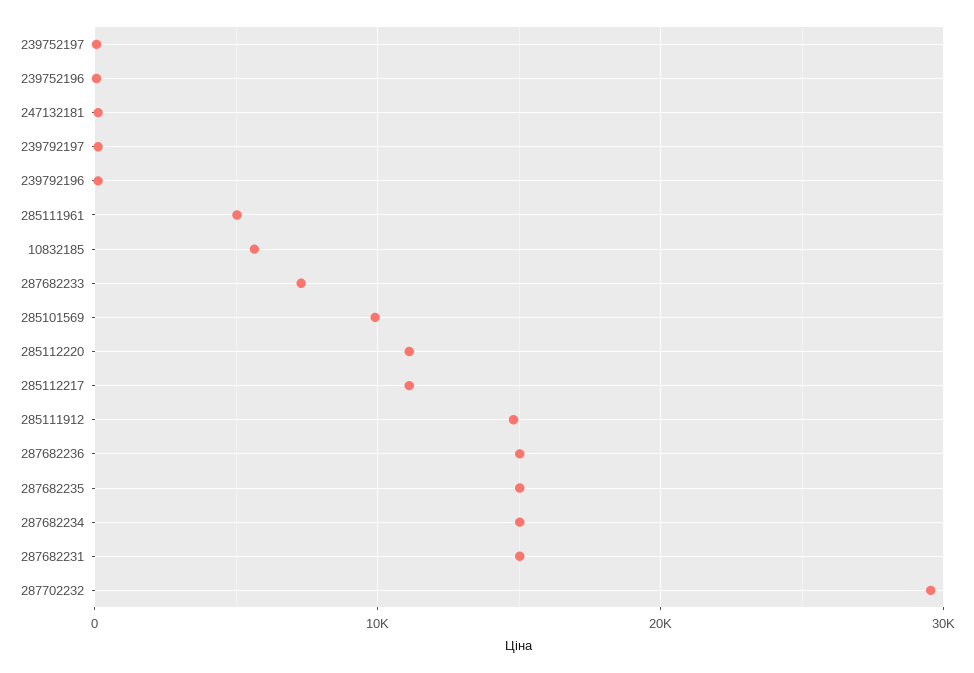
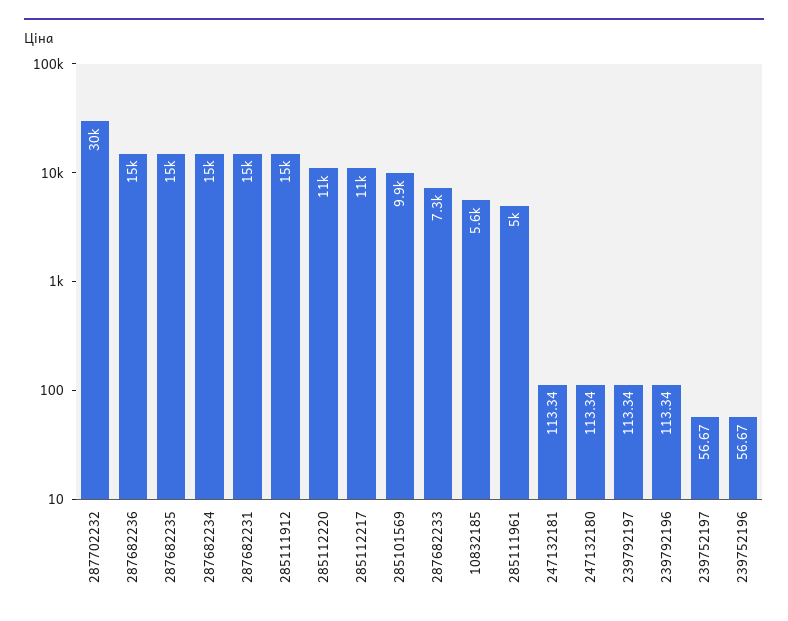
  {
    "239752197": 56.67,
    "239752196": 56.67,
    "247132181": 113.34,
    "239792197": 113.34,
    "239792196": 113.34,
    "285111961": 5000,
    "10832185": 5600,
    "287682233": 7300,
    "285101569": 9900,
    "285112220": 11000,
    "285112217": 11000,
    "285111912": 15000,
    "287682236": 15000,
    "287682235": 15000,
    "287682234": 15000,
    "287682231": 15000,
-   "287702232": 30000
+   "287702232": 30000,
+   "247132180": 113.34
  }

